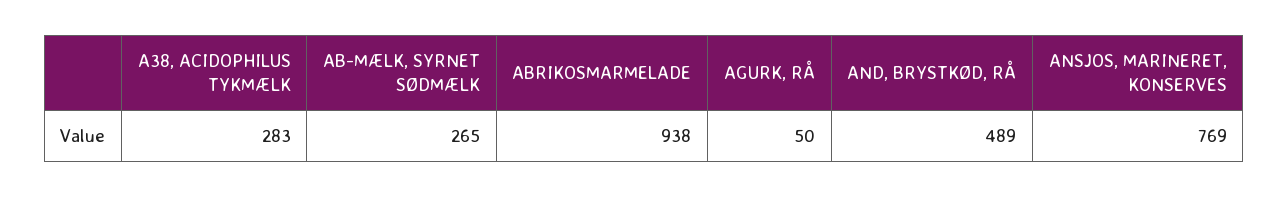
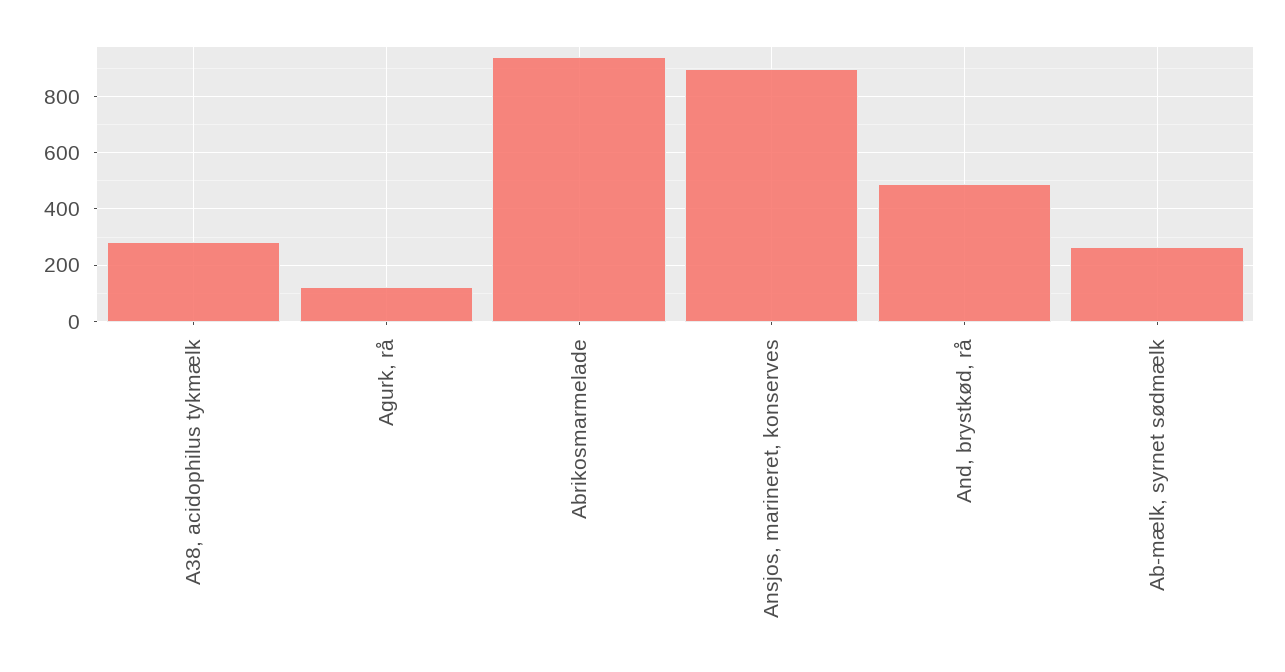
  {
    "A38, ACIDOPHILUS TYKMÆLK": 283,
    "AB-MÆLK, SYRNET SØDMÆLK": 265,
    "ABRIKOSMARMELADE": 938,
-   "AGURK, RÅ": 50,
+   "AGURK, RÅ": 125,
    "AND, BRYSTKØD, RÅ": 489,
-   "ANSJOS, MARINERET, KONSERVES": 769
+   "ANSJOS, MARINERET, KONSERVES": 900
  }

